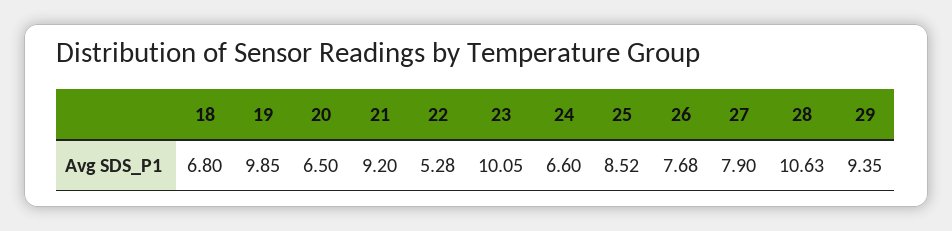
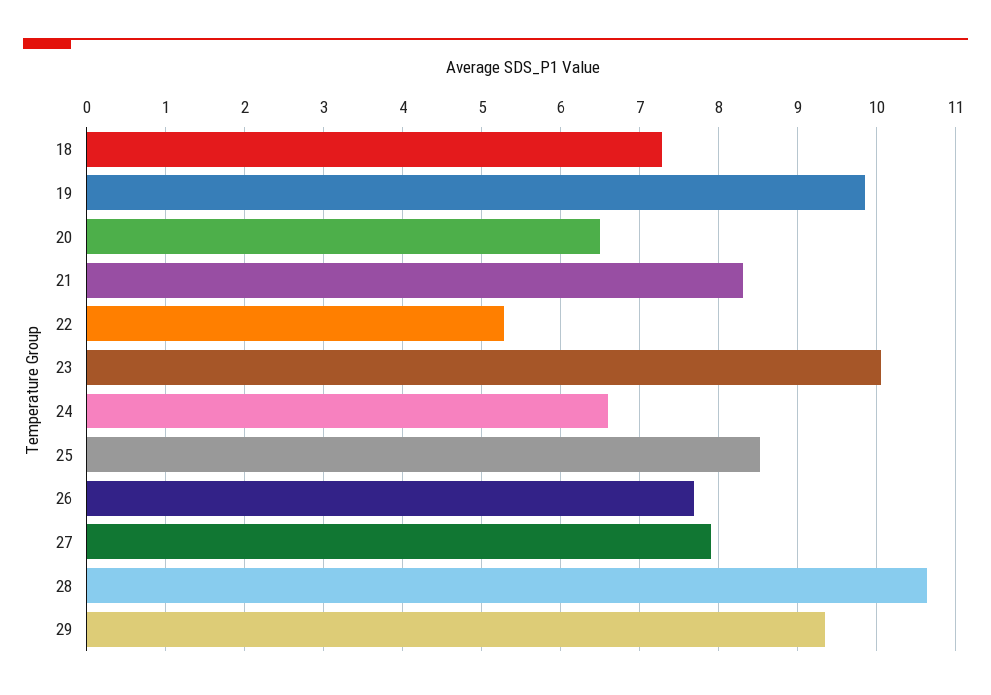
  {
-   "18": 6.8,
+   "18": 7.3,
    "19": 9.85,
    "20": 6.5,
-   "21": 9.2,
+   "21": 8.3,
    "22": 5.28,
    "23": 10.05,
    "24": 6.6,
    "25": 8.52,
    "26": 7.68,
    "27": 7.9,
    "28": 10.63,
    "29": 9.35
  }

